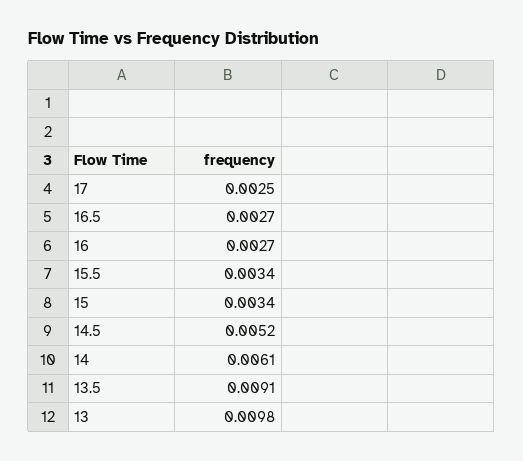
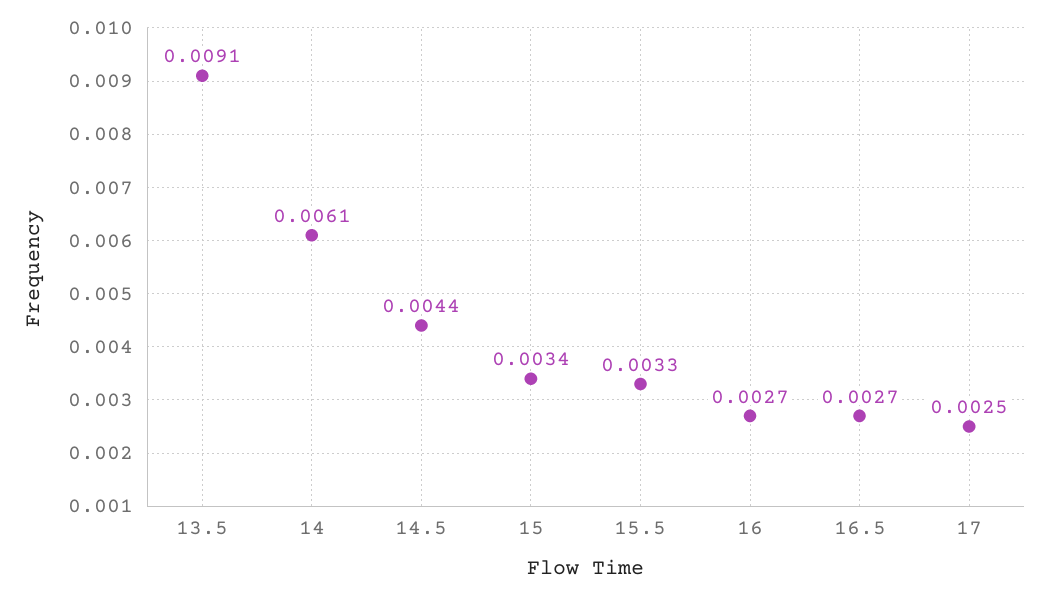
  {
    "17": 0.0025,
    "16.5": 0.0027,
    "16": 0.0027,
-   "15.5": 0.0034,
+   "15.5": 0.0033,
    "15": 0.0034,
-   "14.5": 0.0052,
+   "14.5": 0.0044,
    "14": 0.0061,
-   "13.5": 0.0091,
+   "13.5": 0.0091
-   "13": 0.0098
  }

